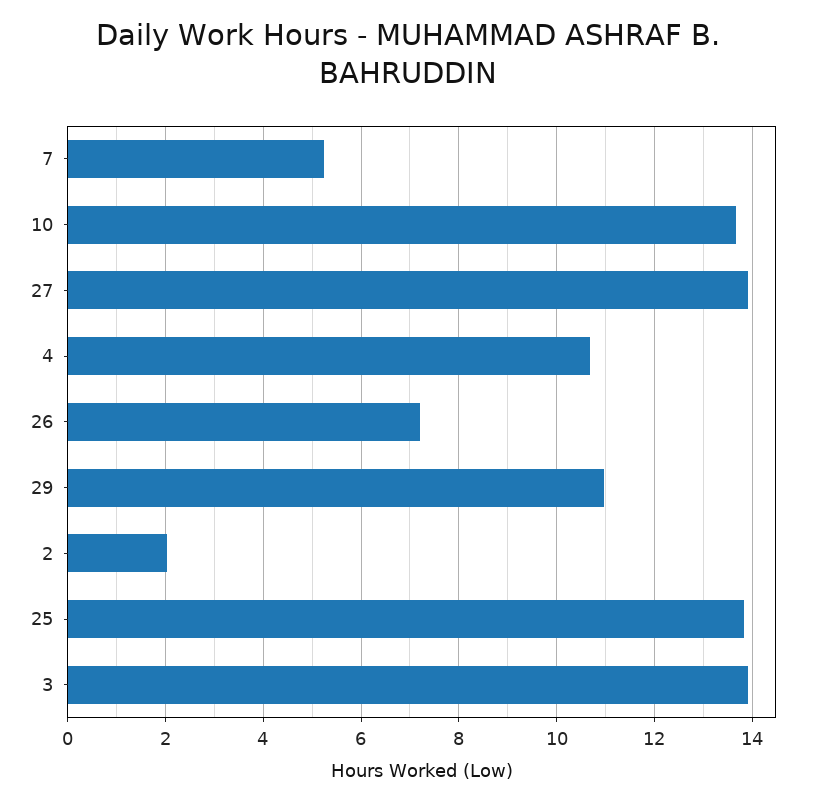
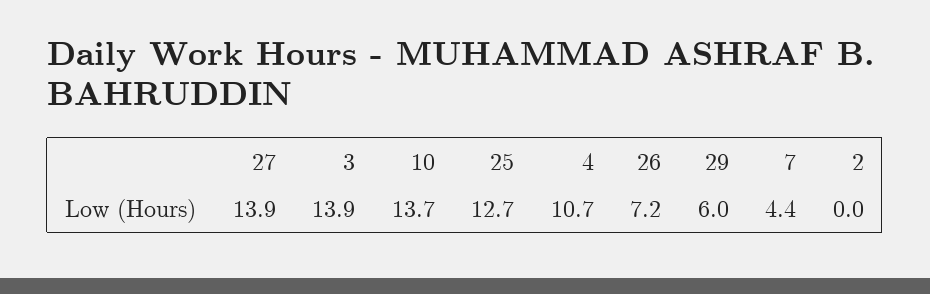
  {
-   "7": 5.2,
+   "7": 4.4,
    "10": 13.7,
    "27": 13.9,
    "4": 10.7,
    "26": 7.2,
-   "29": 11,
+   "29": 6,
-   "2": 2,
+   "2": 0,
-   "25": 13.8,
+   "25": 12.7,
    "3": 13.9
  }

